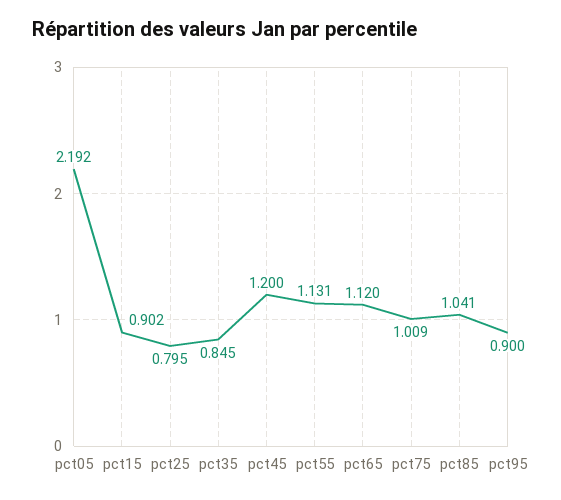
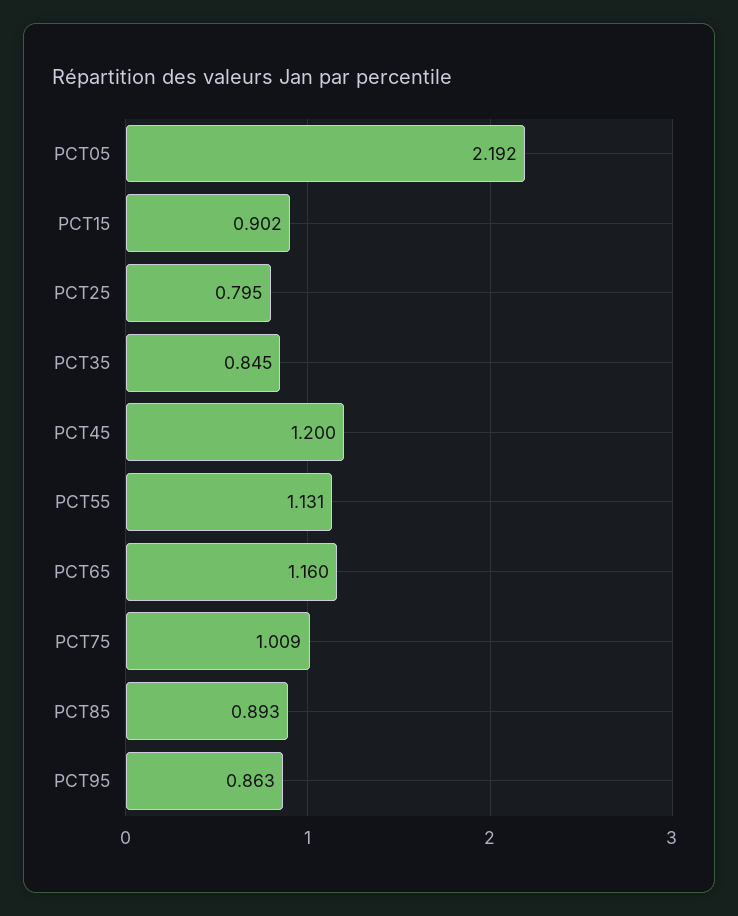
  {
    "pct05": 2.192,
    "pct15": 0.902,
    "pct25": 0.795,
    "pct35": 0.845,
    "pct45": 1.2,
    "pct55": 1.131,
-   "pct65": 1.12,
+   "pct65": 1.16,
    "pct75": 1.009,
-   "pct85": 1.041,
+   "pct85": 0.893,
-   "pct95": 0.9
+   "pct95": 0.863
  }

